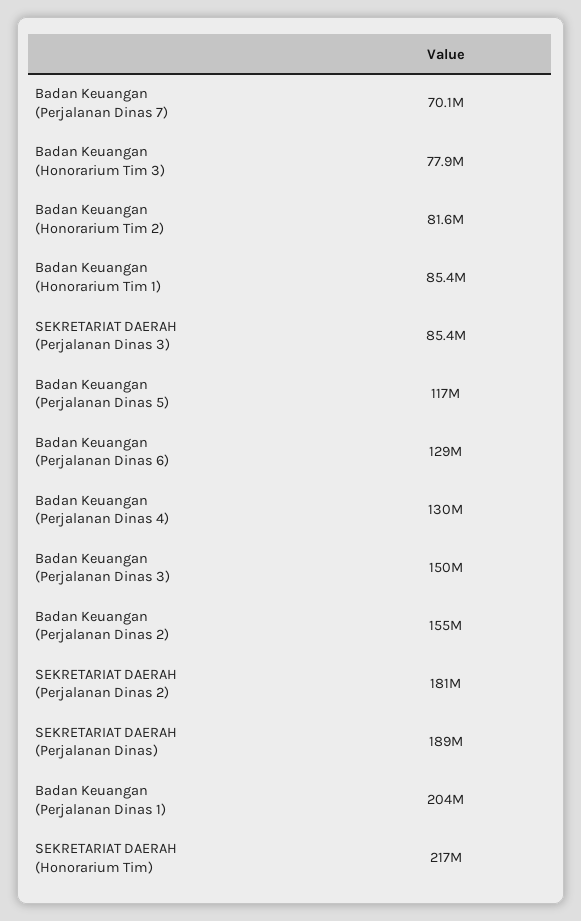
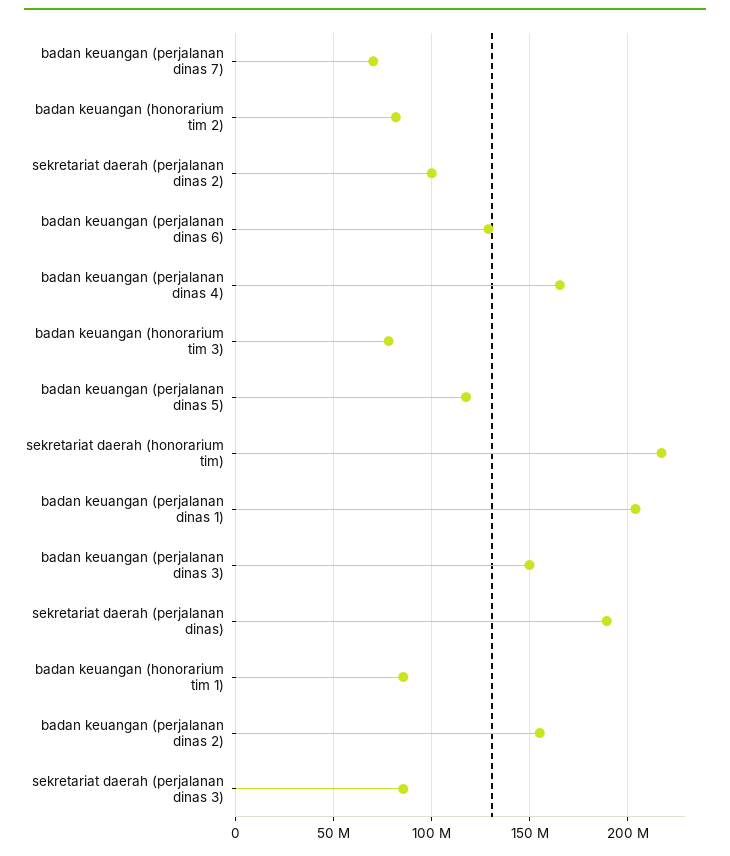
  {
    "Badan Keuangan (Perjalanan Dinas 7)": 70100000,
    "Badan Keuangan (Honorarium Tim 3)": 77900000,
    "Badan Keuangan (Honorarium Tim 2)": 81600000,
    "Badan Keuangan (Honorarium Tim 1)": 85400000,
    "SEKRETARIAT DAERAH (Perjalanan Dinas 3)": 85400000,
    "Badan Keuangan (Perjalanan Dinas 5)": 117000000,
    "Badan Keuangan (Perjalanan Dinas 6)": 129000000,
-   "Badan Keuangan (Perjalanan Dinas 4)": 130000000,
+   "Badan Keuangan (Perjalanan Dinas 4)": 165000000,
    "Badan Keuangan (Perjalanan Dinas 3)": 150000000,
    "Badan Keuangan (Perjalanan Dinas 2)": 155000000,
-   "SEKRETARIAT DAERAH (Perjalanan Dinas 2)": 181000000,
+   "SEKRETARIAT DAERAH (Perjalanan Dinas 2)": 100000000,
    "SEKRETARIAT DAERAH (Perjalanan Dinas)": 189000000,
    "Badan Keuangan (Perjalanan Dinas 1)": 204000000,
    "SEKRETARIAT DAERAH (Honorarium Tim)": 217000000
  }

